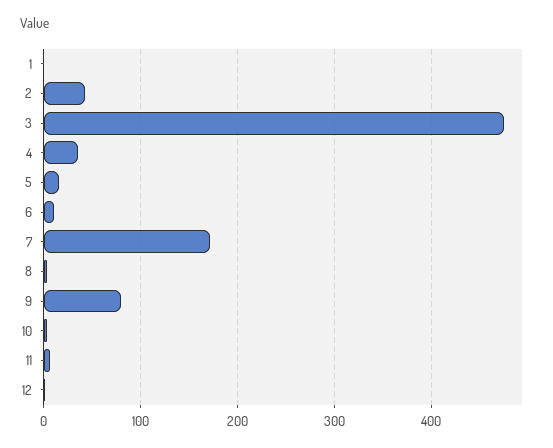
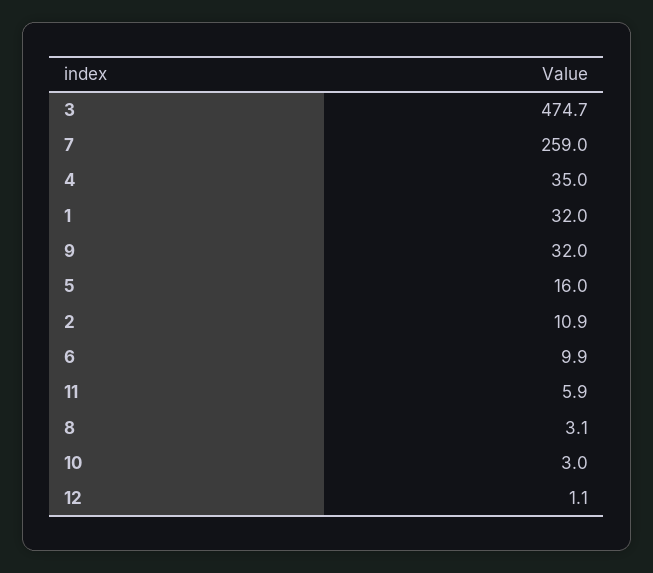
  {
-   "1": 0,
+   "1": 32,
-   "2": 40,
+   "2": 10.9,
    "3": 474.7,
    "4": 35,
    "5": 16,
    "6": 9.9,
-   "7": 170,
+   "7": 259,
    "8": 3.1,
-   "9": 80,
+   "9": 32,
    "10": 3,
    "11": 5.9,
    "12": 1.1
  }

